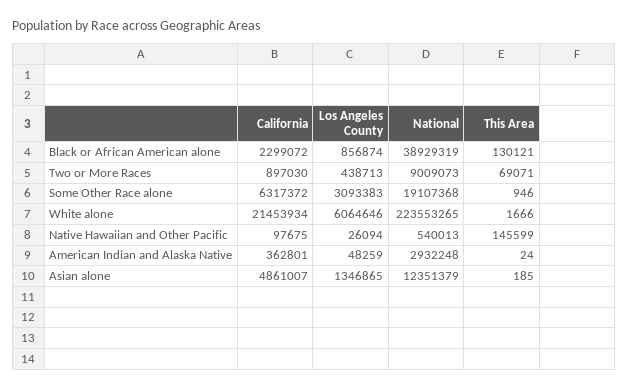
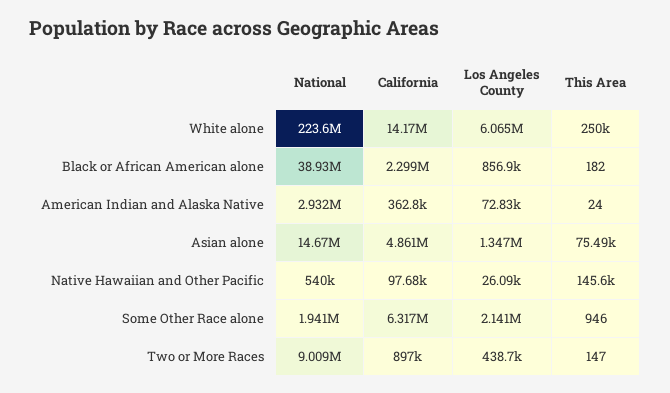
  {
    "California": {
      "Black or African American alone": 2299072,
      "Two or More Races": 897030,
      "Some Other Race alone": 6317372,
-     "White alone": 21453934,
+     "White alone": 14170000,
      "Native Hawaiian and Other Pacific": 97675,
      "American Indian and Alaska Native": 362801,
      "Asian alone": 4861007
    },
    "Los Angeles County": {
      "Black or African American alone": 856874,
      "Two or More Races": 438713,
-     "Some Other Race alone": 3093383,
+     "Some Other Race alone": 2141000,
      "White alone": 6064646,
      "Native Hawaiian and Other Pacific": 26094,
-     "American Indian and Alaska Native": 48259,
+     "American Indian and Alaska Native": 72830,
      "Asian alone": 1346865
    },
    "National": {
      "Black or African American alone": 38929319,
      "Two or More Races": 9009073,
-     "Some Other Race alone": 19107368,
+     "Some Other Race alone": 1941000,
      "White alone": 223553265,
      "Native Hawaiian and Other Pacific": 540013,
      "American Indian and Alaska Native": 2932248,
-     "Asian alone": 12351379
+     "Asian alone": 14670000
    },
    "This Area": {
-     "Black or African American alone": 130121,
+     "Black or African American alone": 182,
-     "Two or More Races": 69071,
+     "Two or More Races": 147,
      "Some Other Race alone": 946,
-     "White alone": 1666,
+     "White alone": 250000,
      "Native Hawaiian and Other Pacific": 145599,
      "American Indian and Alaska Native": 24,
-     "Asian alone": 185
+     "Asian alone": 75490
    }
  }

